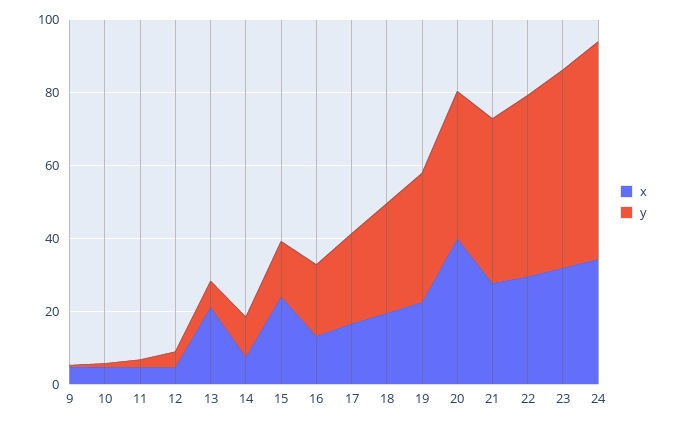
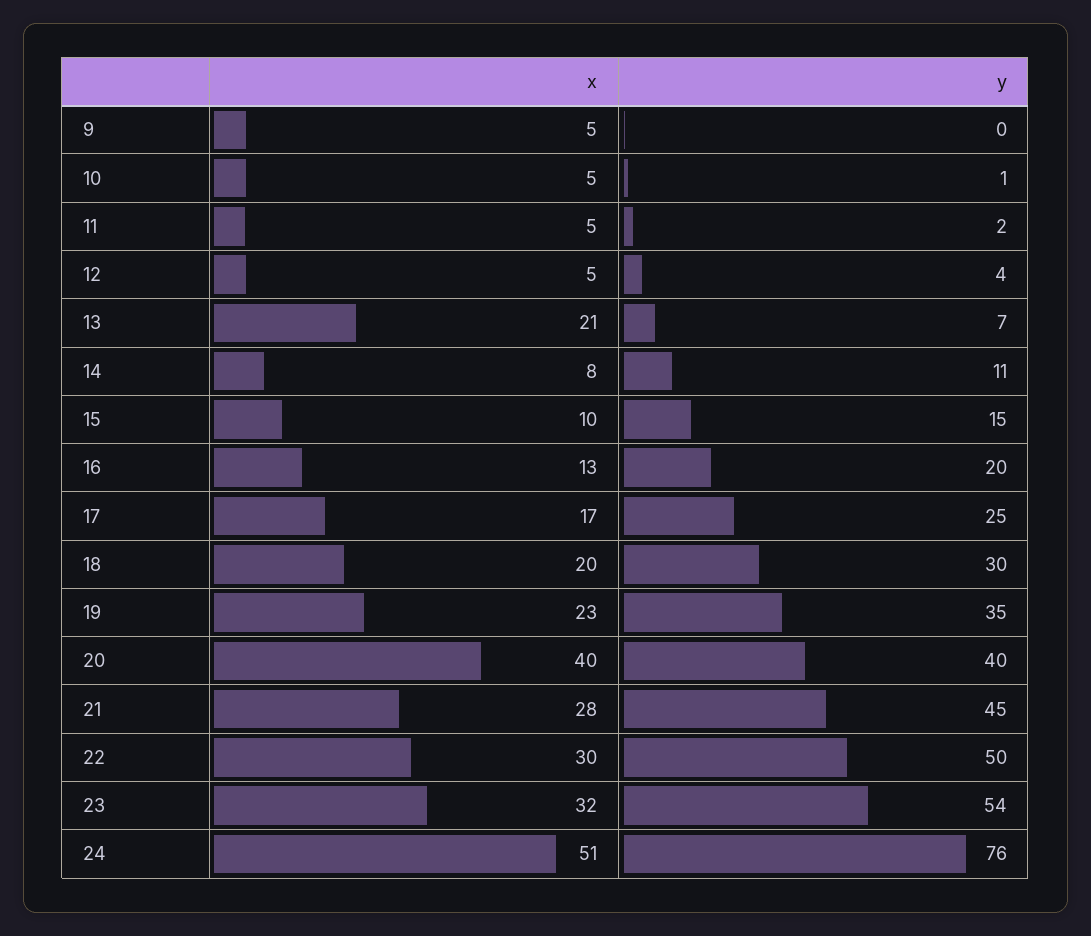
  {
    "x": {
      "9": 5,
      "10": 5,
      "11": 5,
      "12": 5,
      "13": 21,
      "14": 8,
-     "15": 25,
+     "15": 10,
      "16": 13,
      "17": 17,
      "18": 20,
      "19": 23,
      "20": 40,
      "21": 28,
      "22": 30,
      "23": 32,
-     "24": 35
+     "24": 51
    },
    "y": {
      "9": 0,
      "10": 1,
      "11": 2,
      "12": 4,
      "13": 7,
      "14": 11,
      "15": 15,
      "16": 20,
      "17": 25,
      "18": 30,
      "19": 35,
      "20": 40,
      "21": 45,
      "22": 50,
      "23": 54,
-     "24": 60
+     "24": 76
    }
  }

